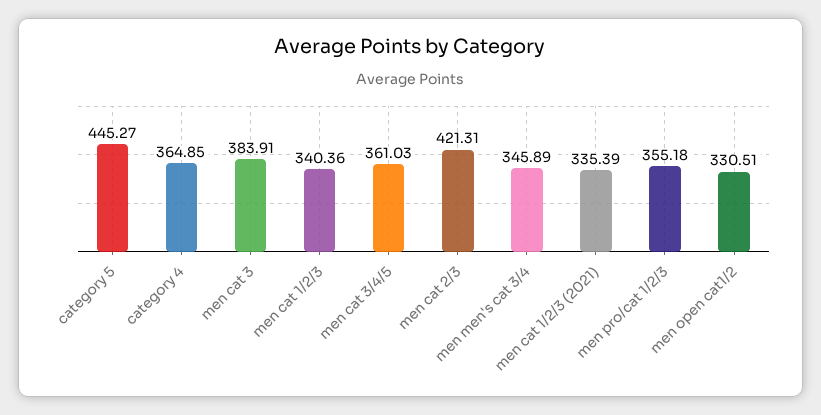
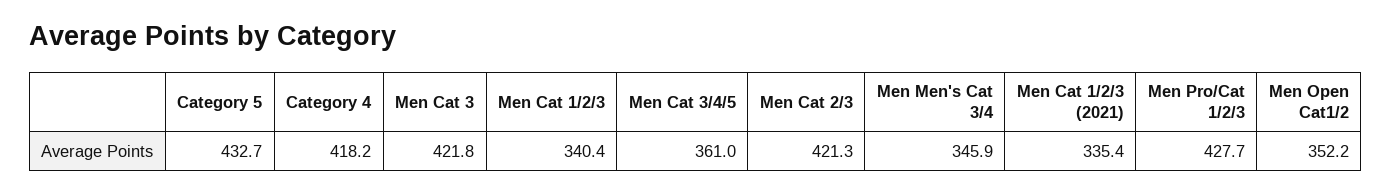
  {
-   "category 5": 445.27,
+   "category 5": 432.7,
-   "category 4": 364.85,
+   "category 4": 418.2,
-   "men cat 3": 383.91,
+   "men cat 3": 421.8,
    "men cat 1/2/3": 340.36,
    "men cat 3/4/5": 361.03,
    "men cat 2/3": 421.31,
    "men men's cat 3/4": 345.89,
    "men cat 1/2/3 (2021)": 335.39,
-   "men pro/cat 1/2/3": 355.18,
+   "men pro/cat 1/2/3": 427.7,
-   "men open cat1/2": 330.51
+   "men open cat1/2": 352.2
  }

